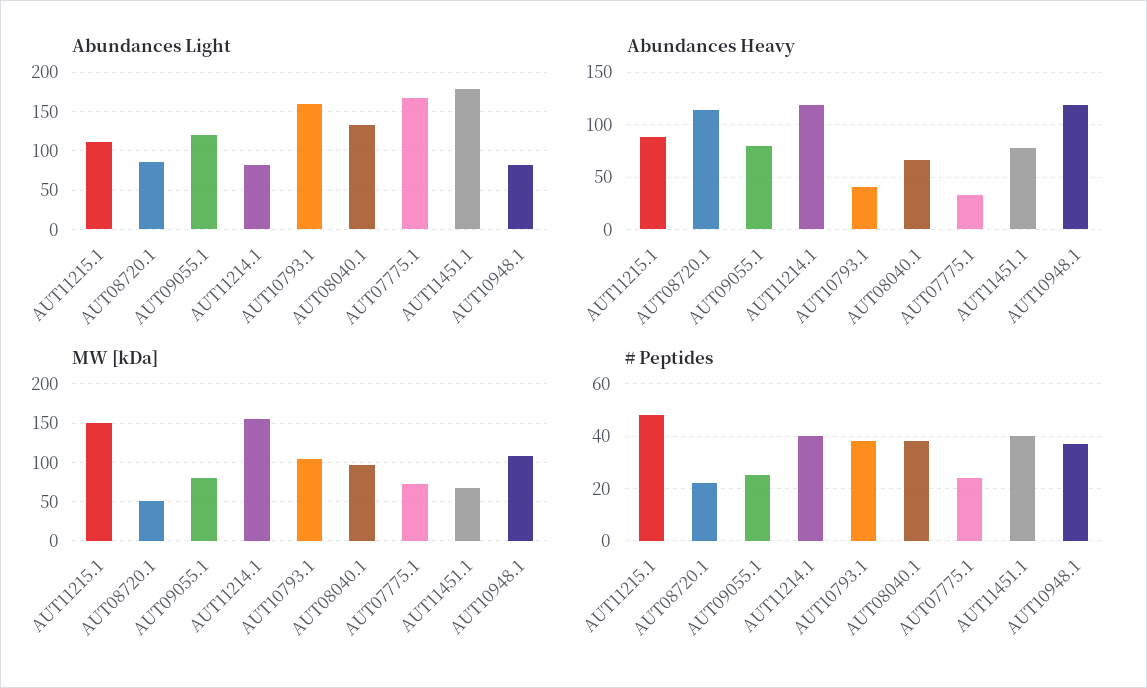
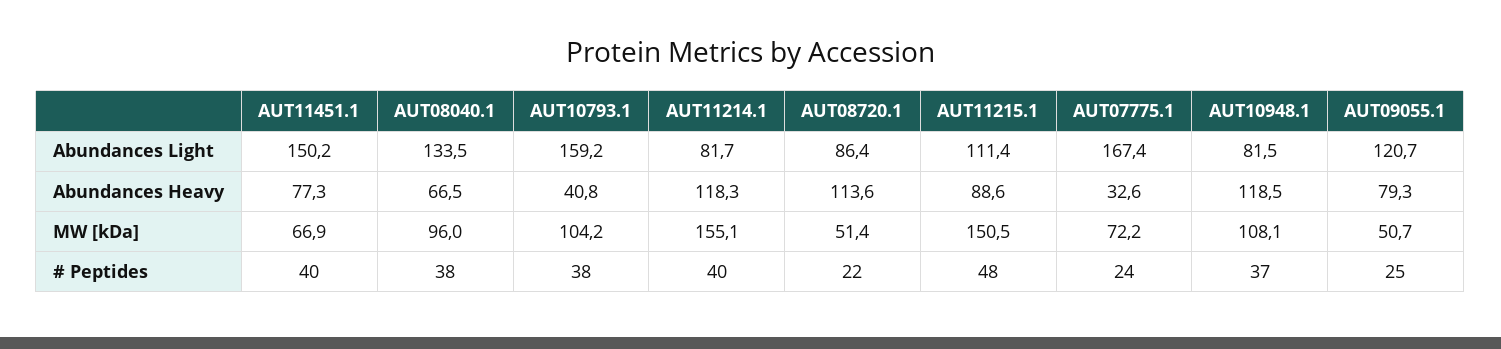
  {
    "Abundances Light": {
      "AUT11215.1": 111.4,
      "AUT08720.1": 86.4,
      "AUT09055.1": 120.7,
      "AUT11214.1": 81.7,
      "AUT10793.1": 159.2,
      "AUT08040.1": 133.5,
      "AUT07775.1": 167.4,
-     "AUT11451.1": 180,
+     "AUT11451.1": 150.2,
      "AUT10948.1": 81.5
    },
    "Abundances Heavy": {
      "AUT11215.1": 88.6,
      "AUT08720.1": 113.6,
      "AUT09055.1": 79.3,
      "AUT11214.1": 118.3,
      "AUT10793.1": 40.8,
      "AUT08040.1": 66.5,
      "AUT07775.1": 32.6,
      "AUT11451.1": 77.3,
      "AUT10948.1": 118.5
    },
    "MW [kDa]": {
      "AUT11215.1": 150.5,
      "AUT08720.1": 51.4,
-     "AUT09055.1": 80,
+     "AUT09055.1": 50.7,
      "AUT11214.1": 155.1,
      "AUT10793.1": 104.2,
      "AUT08040.1": 96,
      "AUT07775.1": 72.2,
      "AUT11451.1": 66.9,
      "AUT10948.1": 108.1
    },
    "# Peptides": {
      "AUT11215.1": 48,
      "AUT08720.1": 22,
      "AUT09055.1": 25,
      "AUT11214.1": 40,
      "AUT10793.1": 38,
      "AUT08040.1": 38,
      "AUT07775.1": 24,
      "AUT11451.1": 40,
      "AUT10948.1": 37
    }
  }

